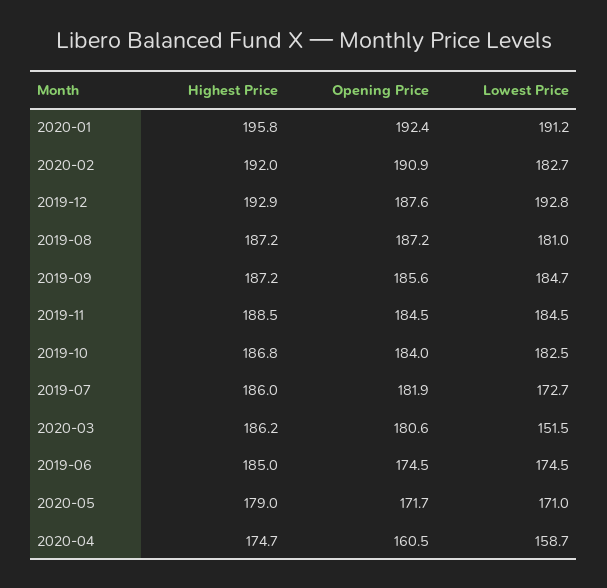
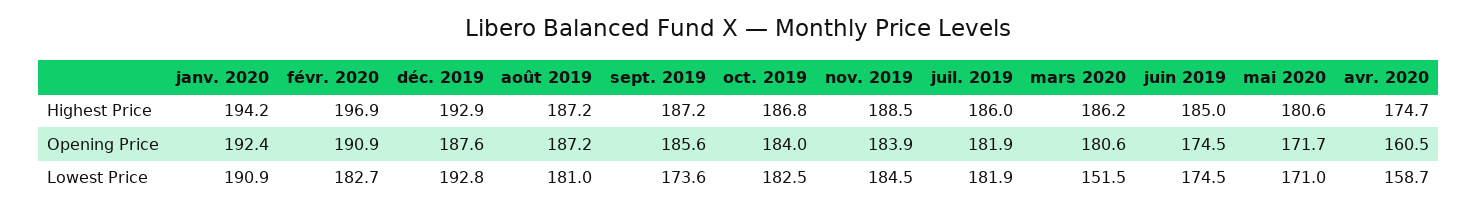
  {
    "Highest Price": {
-     "2020-01": 195.8,
+     "2020-01": 194.2,
-     "2020-02": 192,
+     "2020-02": 196.9,
      "2019-12": 192.9,
      "2019-08": 187.2,
      "2019-09": 187.2,
      "2019-11": 188.5,
      "2019-10": 186.8,
      "2019-07": 186,
      "2020-03": 186.2,
      "2019-06": 185,
-     "2020-05": 179,
+     "2020-05": 180.6,
      "2020-04": 174.7
    },
    "Opening Price": {
      "2020-01": 192.4,
      "2020-02": 190.9,
      "2019-12": 187.6,
      "2019-08": 187.2,
      "2019-09": 185.6,
-     "2019-11": 184.5,
+     "2019-11": 183.9,
      "2019-10": 184,
      "2019-07": 181.9,
      "2020-03": 180.6,
      "2019-06": 174.5,
      "2020-05": 171.7,
      "2020-04": 160.5
    },
    "Lowest Price": {
-     "2020-01": 191.2,
+     "2020-01": 190.9,
      "2020-02": 182.7,
      "2019-12": 192.8,
      "2019-08": 181,
-     "2019-09": 184.7,
+     "2019-09": 173.6,
      "2019-11": 184.5,
      "2019-10": 182.5,
-     "2019-07": 172.7,
+     "2019-07": 181.9,
      "2020-03": 151.5,
      "2019-06": 174.5,
      "2020-05": 171,
      "2020-04": 158.7
    }
  }

